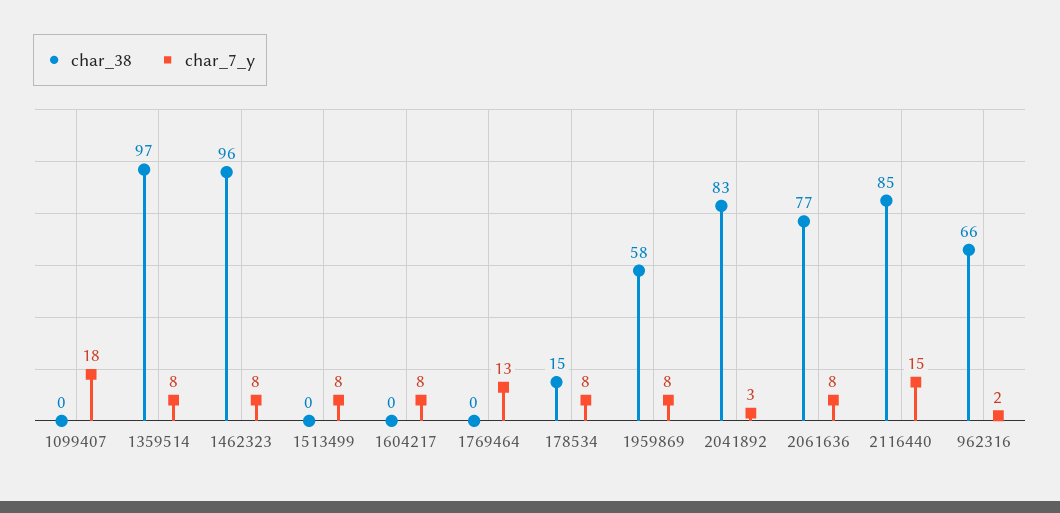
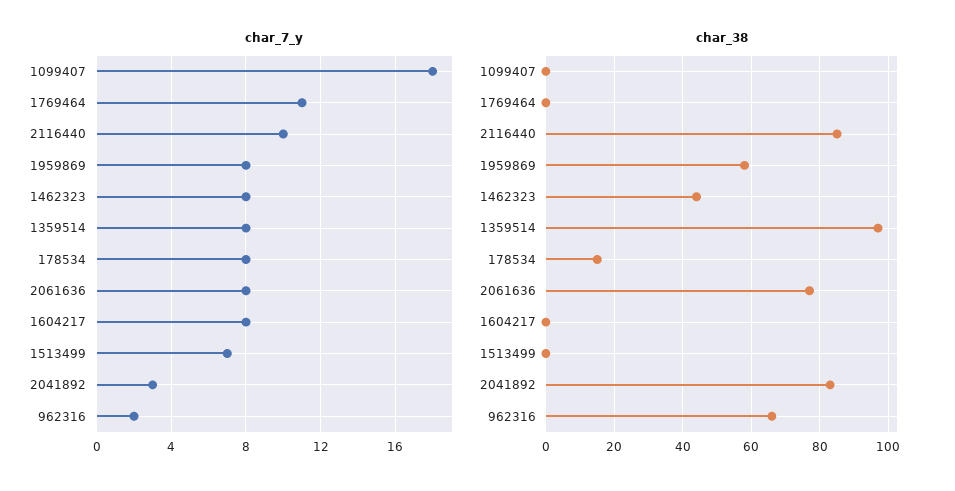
  {
    "char_38": {
      "1099407": 0,
      "1359514": 97,
-     "1462323": 96,
+     "1462323": 45,
      "1513499": 0,
      "1604217": 0,
      "1769464": 0,
      "178534": 15,
      "1959869": 58,
      "2041892": 83,
      "2061636": 77,
      "2116440": 85,
      "962316": 66
    },
    "char_7_y": {
      "1099407": 18,
      "1359514": 8,
      "1462323": 8,
-     "1513499": 8,
+     "1513499": 7,
      "1604217": 8,
-     "1769464": 13,
+     "1769464": 11,
      "178534": 8,
      "1959869": 8,
      "2041892": 3,
      "2061636": 8,
-     "2116440": 15,
+     "2116440": 10,
      "962316": 2
    }
  }

